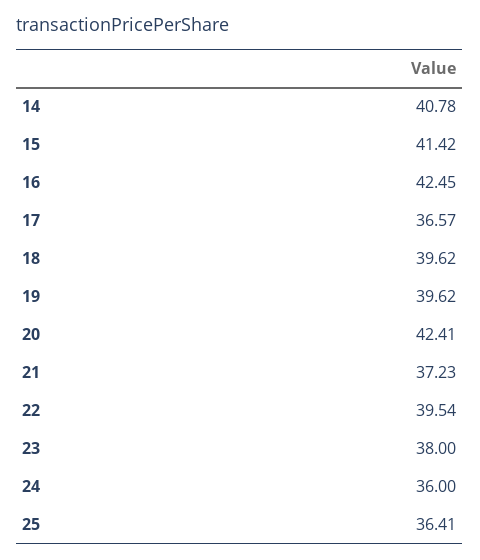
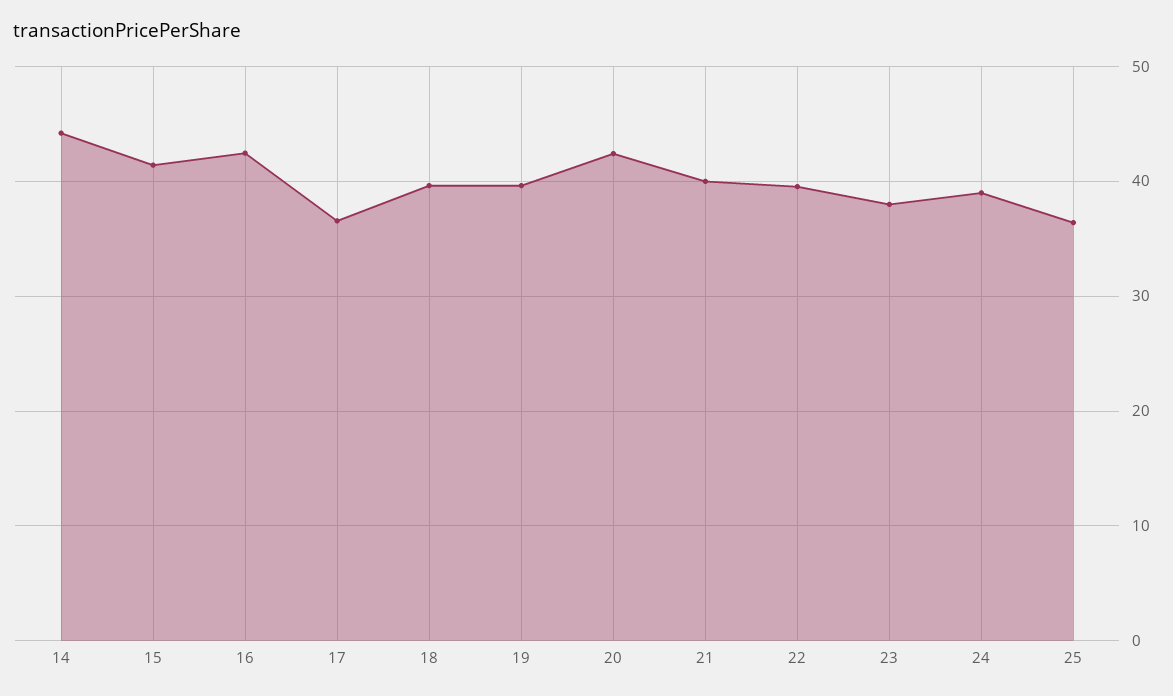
  {
-   "14": 40.78,
+   "14": 44,
    "15": 41.42,
    "16": 42.45,
    "17": 36.57,
    "18": 39.62,
    "19": 39.62,
    "20": 42.41,
-   "21": 37.23,
+   "21": 40,
    "22": 39.54,
    "23": 38,
-   "24": 36,
+   "24": 39,
    "25": 36.41
  }

